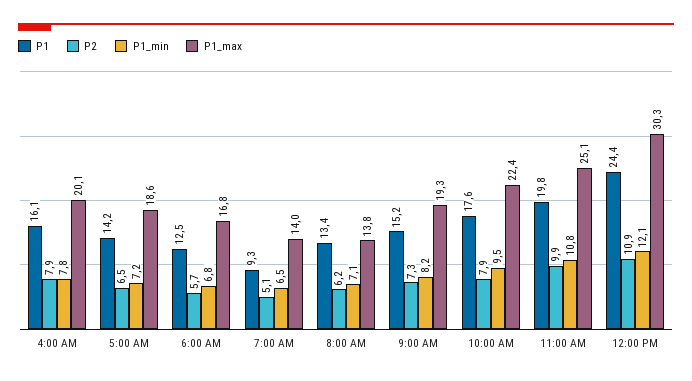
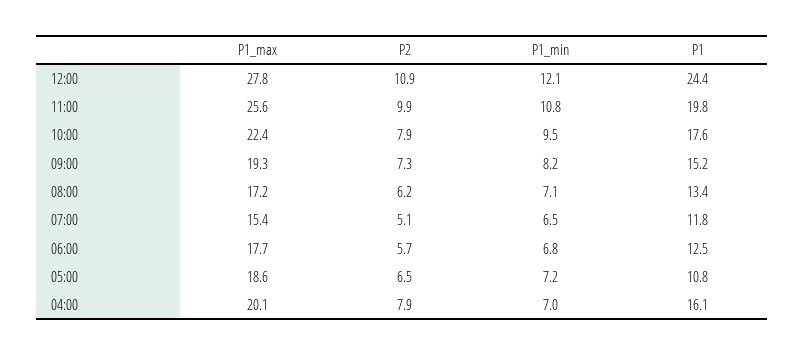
  {
    "P1": {
      "4:00 AM": 16.1,
-     "5:00 AM": 14.2,
+     "5:00 AM": 10.8,
      "6:00 AM": 12.5,
-     "7:00 AM": 9.3,
+     "7:00 AM": 11.8,
      "8:00 AM": 13.4,
      "9:00 AM": 15.2,
      "10:00 AM": 17.6,
      "11:00 AM": 19.8,
      "12:00 PM": 24.4
    },
    "P2": {
      "4:00 AM": 7.9,
      "5:00 AM": 6.5,
      "6:00 AM": 5.7,
      "7:00 AM": 5.1,
      "8:00 AM": 6.2,
      "9:00 AM": 7.3,
      "10:00 AM": 7.9,
      "11:00 AM": 9.9,
      "12:00 PM": 10.9
    },
    "P1_min": {
-     "4:00 AM": 7.8,
+     "4:00 AM": 7,
      "5:00 AM": 7.2,
      "6:00 AM": 6.8,
      "7:00 AM": 6.5,
      "8:00 AM": 7.1,
      "9:00 AM": 8.2,
      "10:00 AM": 9.5,
      "11:00 AM": 10.8,
      "12:00 PM": 12.1
    },
    "P1_max": {
      "4:00 AM": 20.1,
      "5:00 AM": 18.6,
-     "6:00 AM": 16.8,
+     "6:00 AM": 17.7,
-     "7:00 AM": 14,
+     "7:00 AM": 15.4,
-     "8:00 AM": 13.8,
+     "8:00 AM": 17.2,
      "9:00 AM": 19.3,
      "10:00 AM": 22.4,
-     "11:00 AM": 25.1,
+     "11:00 AM": 25.6,
-     "12:00 PM": 30.3
+     "12:00 PM": 27.8
    }
  }

